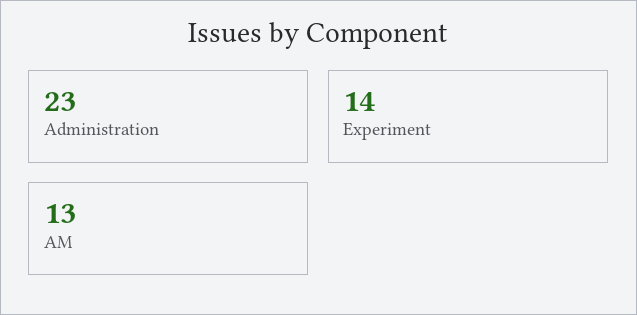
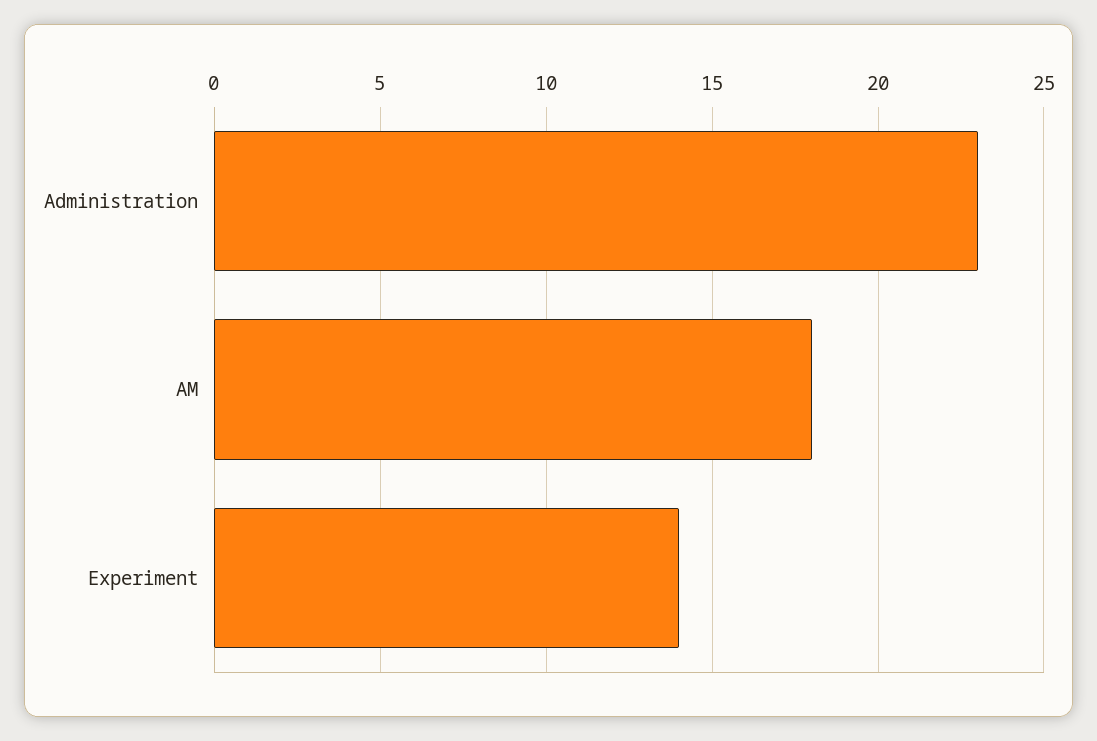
  {
    "Administration": 23,
    "Experiment": 14,
-   "AM": 13
+   "AM": 18
  }

